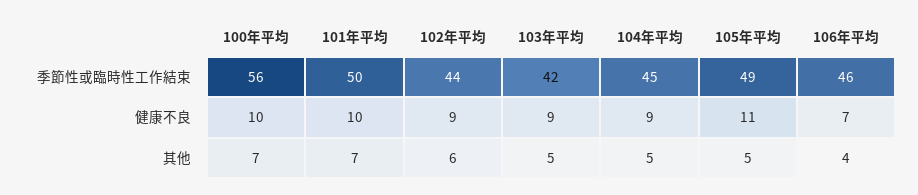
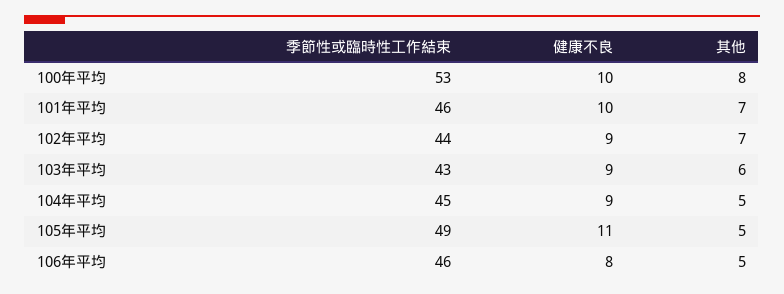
  {
    "100年平均": {
-     "季節性或臨時性工作結束": 56,
+     "季節性或臨時性工作結束": 53,
      "健康不良": 10,
-     "其他": 7
+     "其他": 8
    },
    "101年平均": {
-     "季節性或臨時性工作結束": 50,
+     "季節性或臨時性工作結束": 46,
      "健康不良": 10,
      "其他": 7
    },
    "102年平均": {
      "季節性或臨時性工作結束": 44,
      "健康不良": 9,
-     "其他": 6
+     "其他": 7
    },
    "103年平均": {
-     "季節性或臨時性工作結束": 42,
+     "季節性或臨時性工作結束": 43,
      "健康不良": 9,
-     "其他": 5
+     "其他": 6
    },
    "104年平均": {
      "季節性或臨時性工作結束": 45,
      "健康不良": 9,
      "其他": 5
    },
    "105年平均": {
      "季節性或臨時性工作結束": 49,
      "健康不良": 11,
      "其他": 5
    },
    "106年平均": {
      "季節性或臨時性工作結束": 46,
-     "健康不良": 7,
+     "健康不良": 8,
-     "其他": 4
+     "其他": 5
    }
  }

